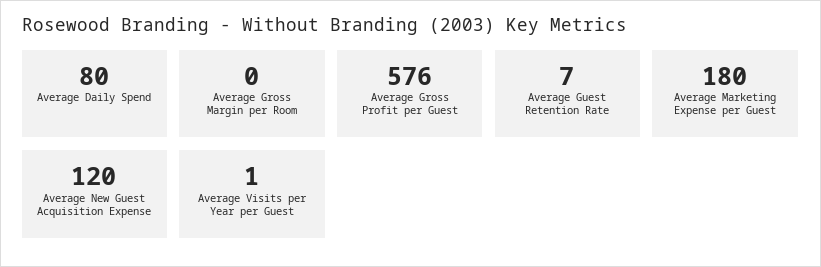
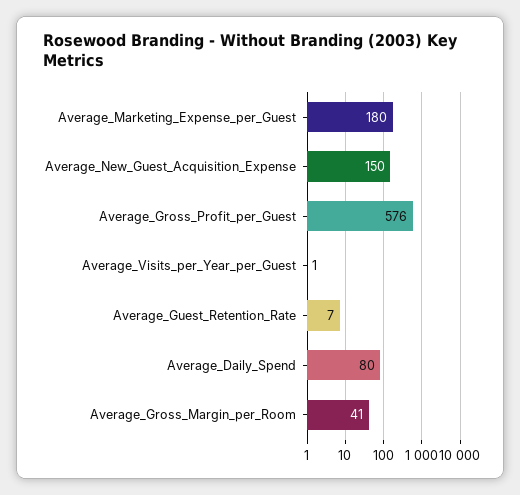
  {
    "Average Daily Spend": 80,
-   "Average Gross Margin per Room": 0,
+   "Average Gross Margin per Room": 41,
    "Average Gross Profit per Guest": 576,
    "Average Guest Retention Rate": 7,
    "Average Marketing Expense per Guest": 180,
-   "Average New Guest Acquisition Expense": 120,
+   "Average New Guest Acquisition Expense": 150,
    "Average Visits per Year per Guest": 1
  }

